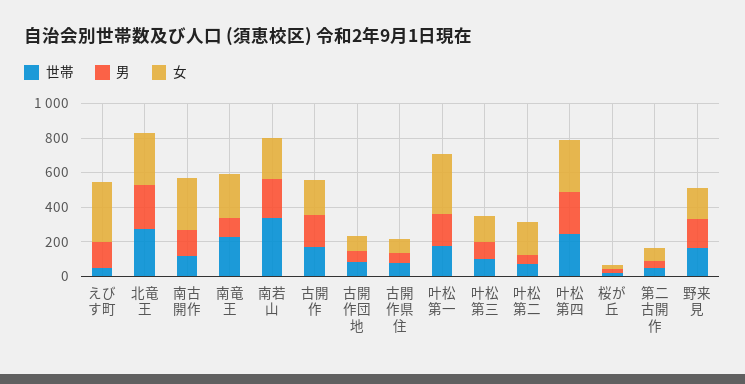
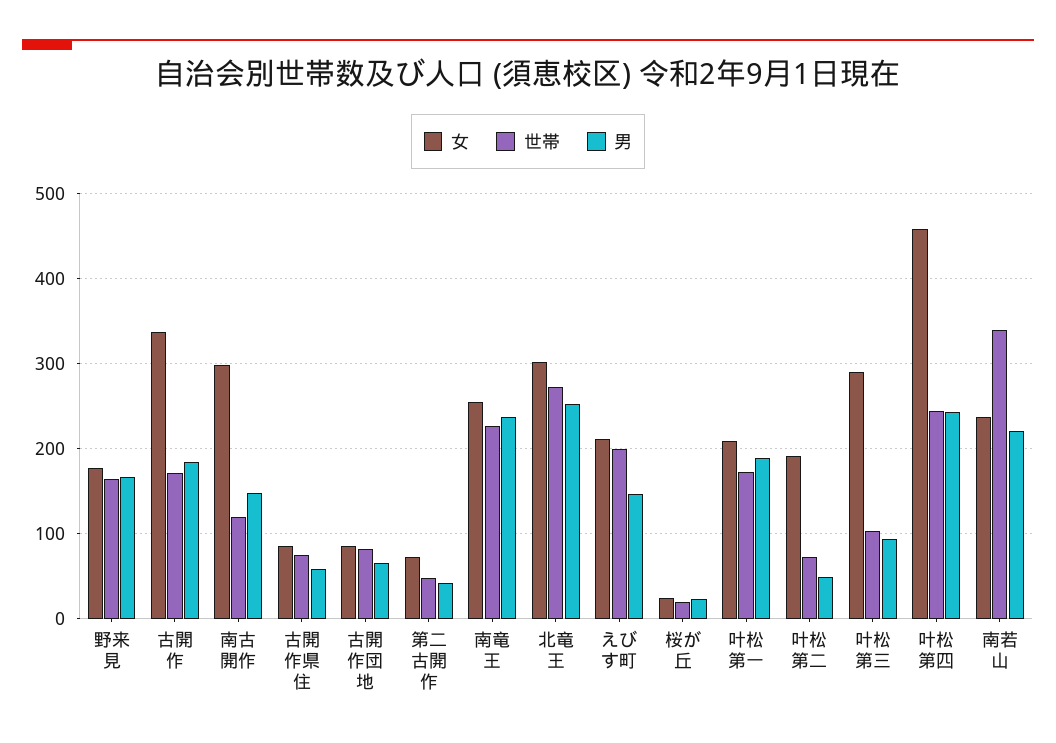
  {
    "世帯": {
-     "えびす町": 50,
+     "えびす町": 200,
      "北竜王": 270,
      "南古開作": 120,
      "南竜王": 230,
      "南若山": 340,
      "古開作": 170,
      "古開作団地": 80,
      "古開作県住": 80,
      "叶松第一": 170,
      "叶松第三": 100,
      "叶松第二": 70,
      "叶松第四": 250,
      "桜が丘": 20,
      "第二古開作": 50,
      "野来見": 170
    },
    "男": {
      "えびす町": 150,
      "北竜王": 250,
      "南古開作": 150,
-     "南竜王": 100,
+     "南竜王": 240,
      "南若山": 220,
      "古開作": 190,
      "古開作団地": 70,
      "古開作県住": 60,
      "叶松第一": 190,
      "叶松第三": 90,
      "叶松第二": 50,
      "叶松第四": 240,
      "桜が丘": 20,
      "第二古開作": 40,
      "野来見": 170
    },
    "女": {
-     "えびす町": 350,
+     "えびす町": 210,
      "北竜王": 300,
      "南古開作": 300,
      "南竜王": 260,
      "南若山": 240,
-     "古開作": 200,
+     "古開作": 340,
      "古開作団地": 90,
      "古開作県住": 90,
-     "叶松第一": 350,
+     "叶松第一": 210,
-     "叶松第三": 150,
+     "叶松第三": 290,
      "叶松第二": 190,
-     "叶松第四": 300,
+     "叶松第四": 460,
      "桜が丘": 20,
      "第二古開作": 70,
      "野来見": 180
    }
  }

